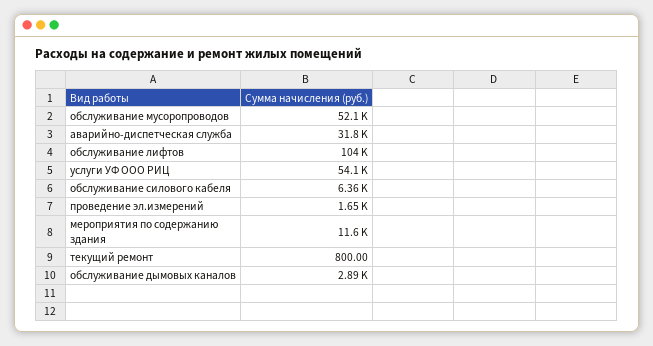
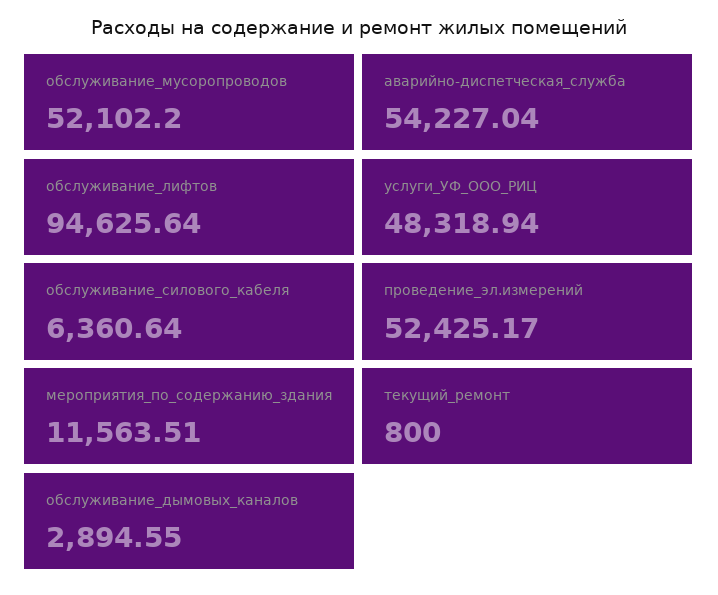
  {
    "обслуживание мусоропроводов": 52102.2,
-   "аварийно-диспетческая служба": 31800,
+   "аварийно-диспетческая служба": 54227.04,
-   "обслуживание лифтов": 104000,
+   "обслуживание лифтов": 94625.64,
-   "услуги УФ ООО РИЦ": 54100,
+   "услуги УФ ООО РИЦ": 48318.94,
    "обслуживание силового кабеля": 6360.64,
-   "проведение эл.измерений": 1650,
+   "проведение эл.измерений": 52425.17,
    "мероприятия по содержанию здания": 11563.51,
    "текущий ремонт": 800,
    "обслуживание дымовых каналов": 2894.55
  }

